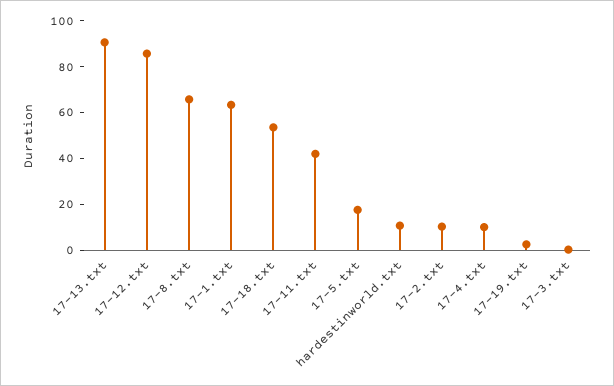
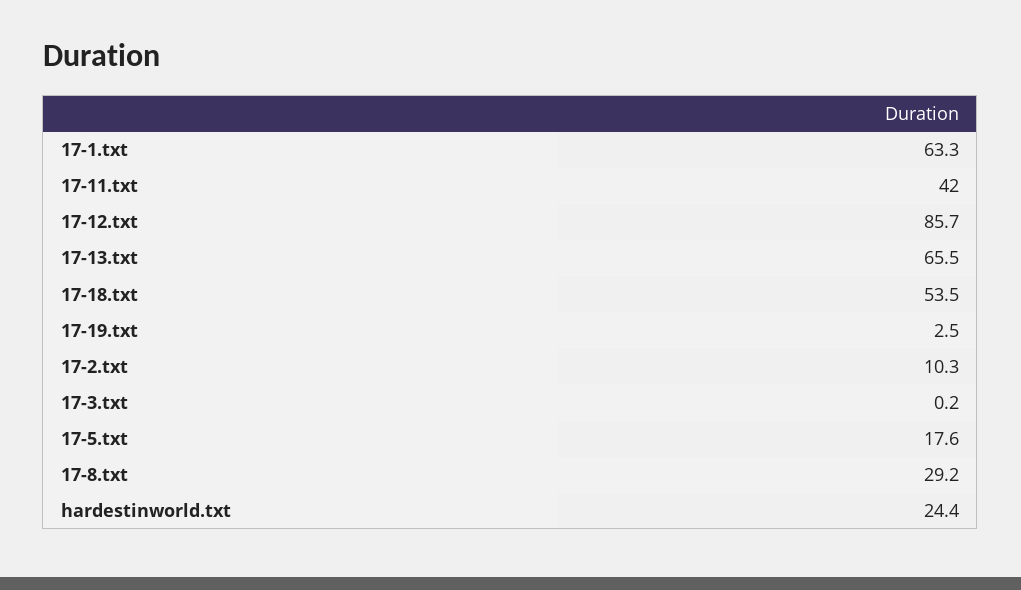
  {
-   "17-13.txt": 90,
+   "17-13.txt": 65.5,
    "17-12.txt": 85.7,
-   "17-8.txt": 65,
+   "17-8.txt": 29.2,
    "17-1.txt": 63.3,
    "17-18.txt": 53.5,
    "17-11.txt": 42,
    "17-5.txt": 17.6,
-   "hardestinworld.txt": 10,
+   "hardestinworld.txt": 24.4,
    "17-2.txt": 10.3,
-   "17-4.txt": 10,
    "17-19.txt": 2.5,
    "17-3.txt": 0.2
  }

